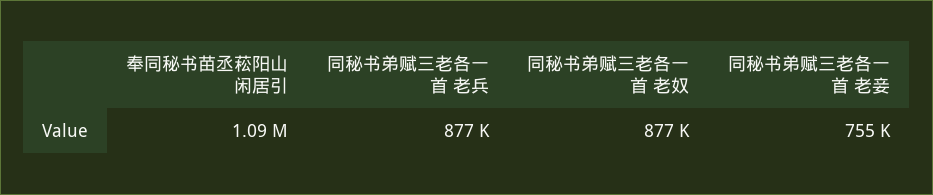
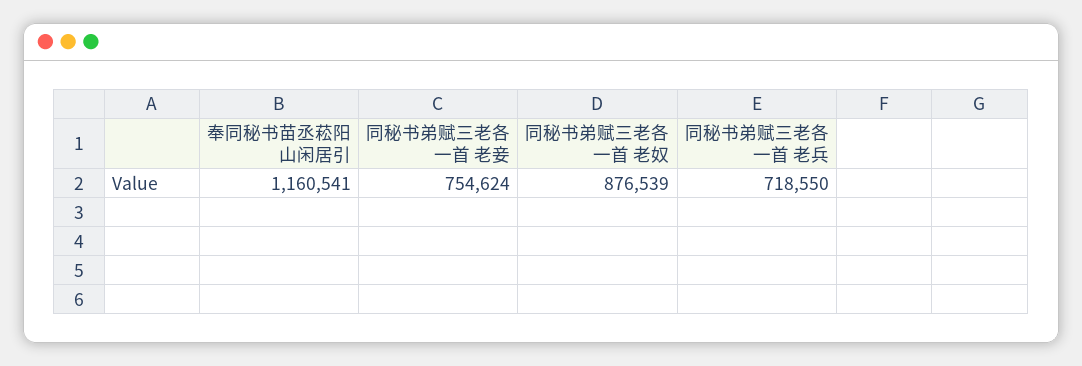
  {
-   "奉同秘书苗丞菘阳山闲居引": 1090000,
+   "奉同秘书苗丞菘阳山闲居引": 1160541,
-   "同秘书弟赋三老各一首 老兵": 877000,
+   "同秘书弟赋三老各一首 老兵": 718550,
    "同秘书弟赋三老各一首 老奴": 876539,
    "同秘书弟赋三老各一首 老妾": 754624
  }

